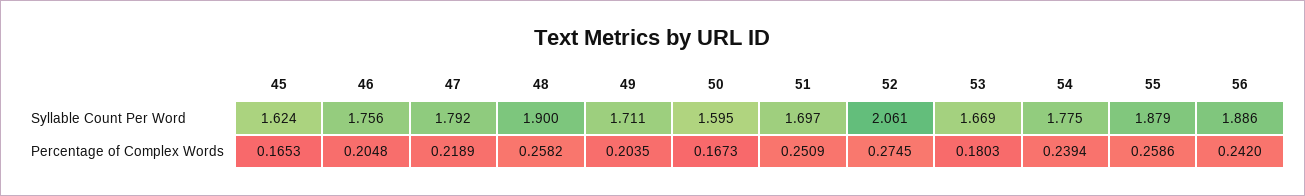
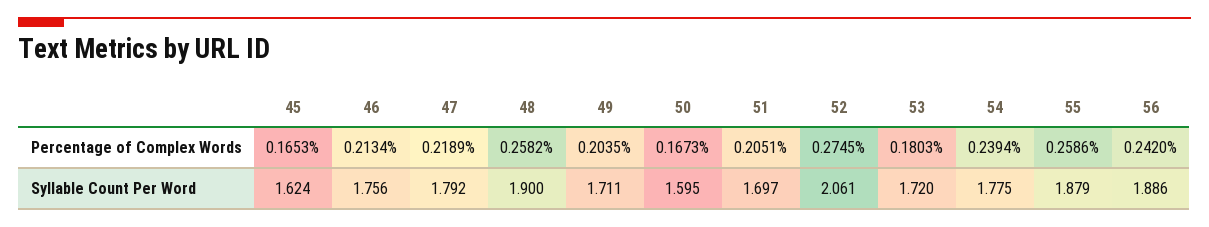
  {
    "45": {
      "Syllable Count Per Word": 1.624,
      "Percentage of Complex Words": 0.1653
    },
    "46": {
      "Syllable Count Per Word": 1.756,
-     "Percentage of Complex Words": 0.2048
+     "Percentage of Complex Words": 0.2134
    },
    "47": {
      "Syllable Count Per Word": 1.792,
      "Percentage of Complex Words": 0.2189
    },
    "48": {
      "Syllable Count Per Word": 1.9,
      "Percentage of Complex Words": 0.2582
    },
    "49": {
      "Syllable Count Per Word": 1.711,
      "Percentage of Complex Words": 0.2035
    },
    "50": {
      "Syllable Count Per Word": 1.595,
      "Percentage of Complex Words": 0.1673
    },
    "51": {
      "Syllable Count Per Word": 1.697,
-     "Percentage of Complex Words": 0.2509
+     "Percentage of Complex Words": 0.2051
    },
    "52": {
      "Syllable Count Per Word": 2.061,
      "Percentage of Complex Words": 0.2745
    },
    "53": {
-     "Syllable Count Per Word": 1.669,
+     "Syllable Count Per Word": 1.72,
      "Percentage of Complex Words": 0.1803
    },
    "54": {
      "Syllable Count Per Word": 1.775,
      "Percentage of Complex Words": 0.2394
    },
    "55": {
      "Syllable Count Per Word": 1.879,
      "Percentage of Complex Words": 0.2586
    },
    "56": {
      "Syllable Count Per Word": 1.886,
      "Percentage of Complex Words": 0.242
    }
  }

